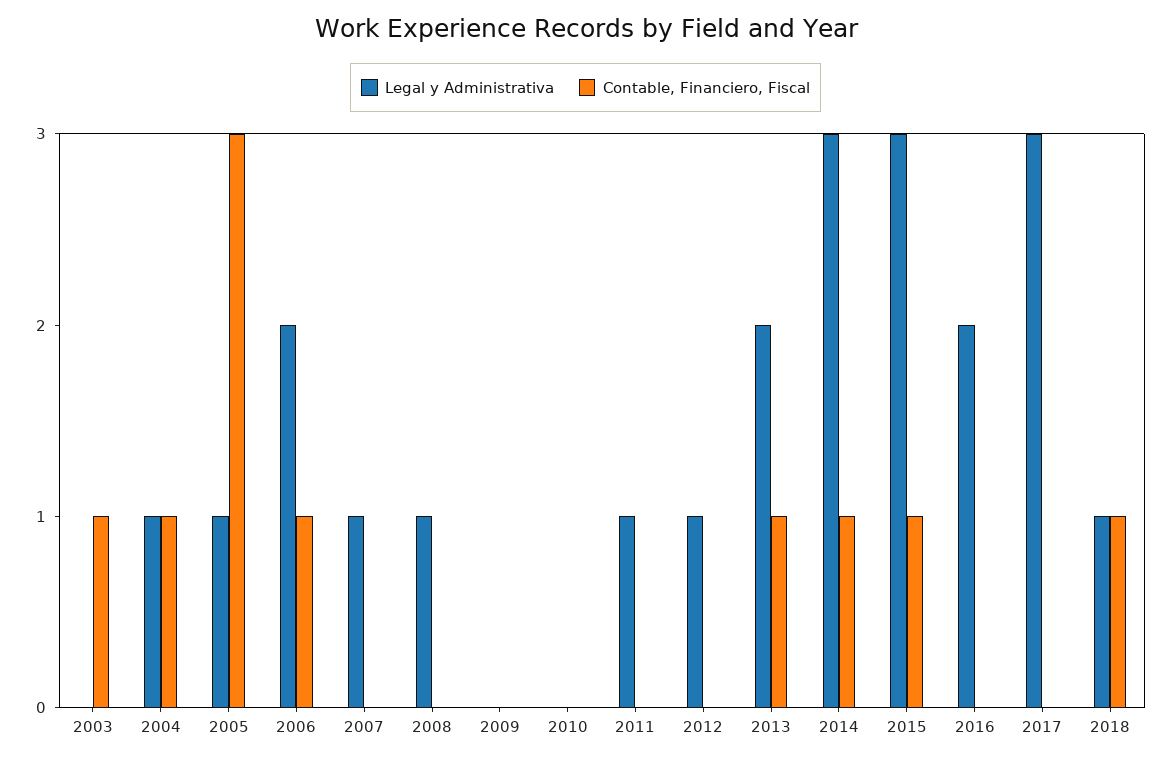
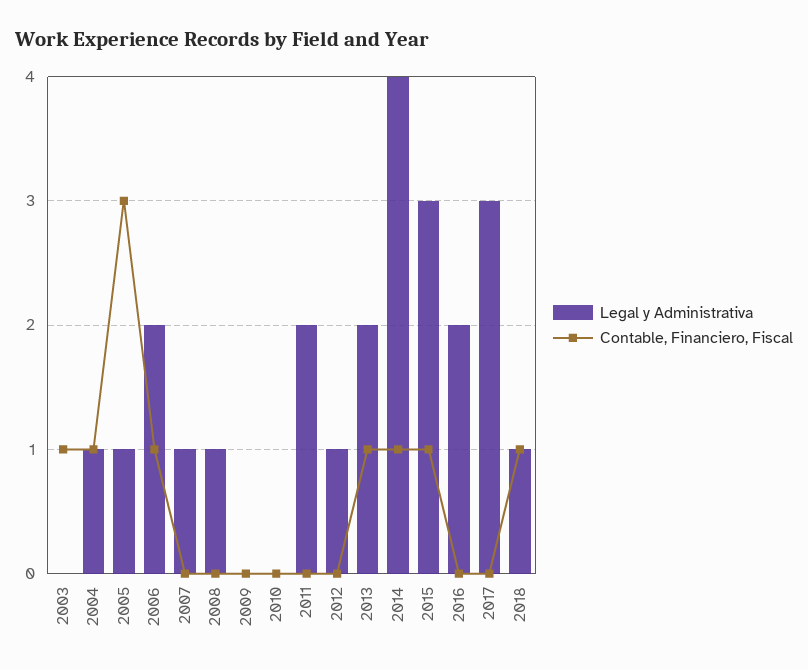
  {
    "Legal y Administrativa": {
      "2003": 0,
      "2004": 1,
      "2005": 1,
      "2006": 2,
      "2007": 1,
      "2008": 1,
      "2009": 0,
      "2010": 0,
-     "2011": 1,
+     "2011": 2,
      "2012": 1,
      "2013": 2,
-     "2014": 3,
+     "2014": 4,
      "2015": 3,
      "2016": 2,
      "2017": 3,
      "2018": 1
    },
    "Contable, Financiero, Fiscal": {
      "2003": 1,
      "2004": 1,
      "2005": 3,
      "2006": 1,
      "2007": 0,
      "2008": 0,
      "2009": 0,
      "2010": 0,
      "2011": 0,
      "2012": 0,
      "2013": 1,
      "2014": 1,
      "2015": 1,
      "2016": 0,
      "2017": 0,
      "2018": 1
    }
  }

